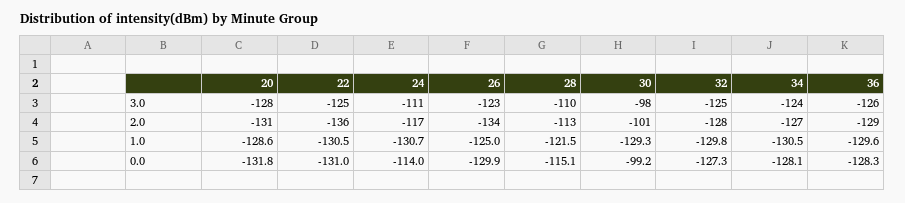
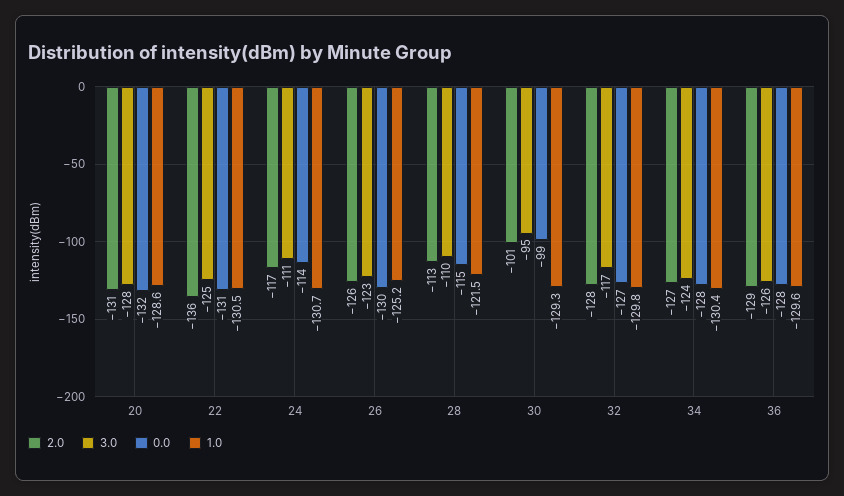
  {
    "3.0": {
      "20": -128,
      "22": -125,
      "24": -111,
      "26": -123,
      "28": -110,
-     "30": -98,
+     "30": -95,
-     "32": -125,
+     "32": -117,
      "34": -124,
      "36": -126
    },
    "2.0": {
      "20": -131,
      "22": -136,
      "24": -117,
-     "26": -134,
+     "26": -126,
      "28": -113,
      "30": -101,
      "32": -128,
      "34": -127,
      "36": -129
    },
    "1.0": {
      "20": -128.6,
      "22": -130.5,
      "24": -130.7,
-     "26": -125,
+     "26": -125.2,
      "28": -121.5,
      "30": -129.3,
      "32": -129.8,
-     "34": -130.5,
+     "34": -130.4,
      "36": -129.6
    },
    "0.0": {
      "20": -131.8,
      "22": -131,
      "24": -114,
      "26": -129.9,
      "28": -115.1,
      "30": -99.2,
      "32": -127.3,
      "34": -128.1,
      "36": -128.3
    }
  }

